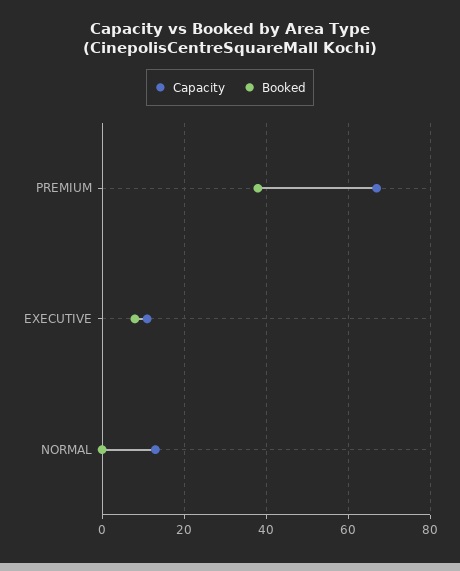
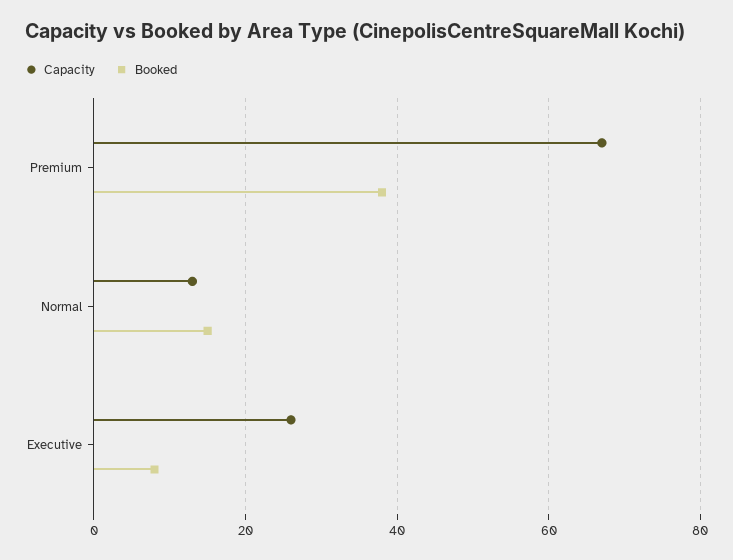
  {
    "Capacity": {
      "PREMIUM": 65,
-     "EXECUTIVE": 10,
+     "EXECUTIVE": 25,
      "NORMAL": 15
    },
    "Booked": {
      "PREMIUM": 40,
      "EXECUTIVE": 10,
-     "NORMAL": 0
+     "NORMAL": 15
    }
  }

